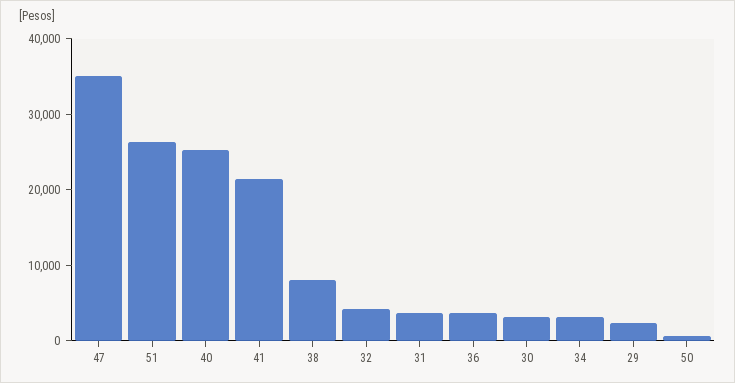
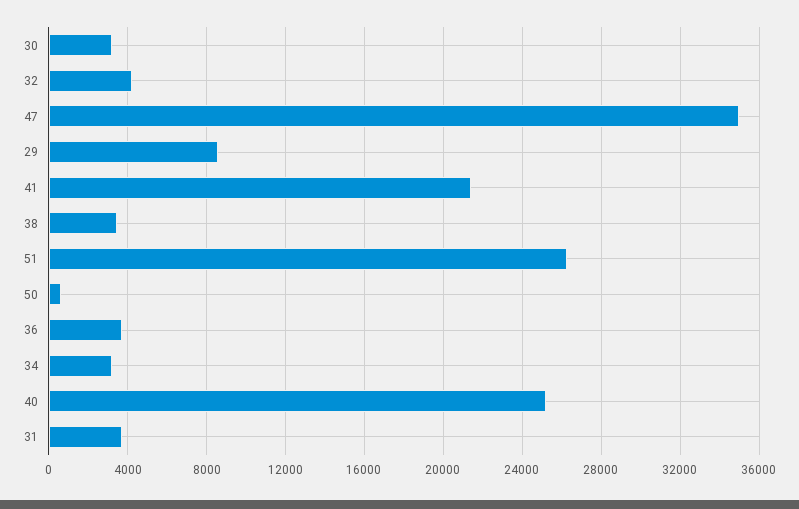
  {
    "47": 35000,
    "51": 26500,
    "40": 25000,
    "41": 21500,
-   "38": 8000,
+   "38": 3500,
    "32": 4000,
    "31": 3500,
    "36": 3500,
    "30": 3000,
    "34": 3000,
-   "29": 2000,
+   "29": 8500,
    "50": 500
  }

